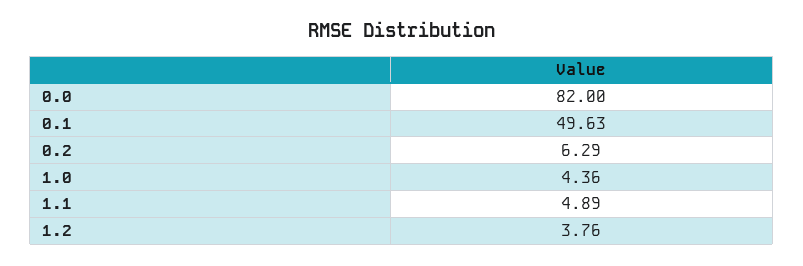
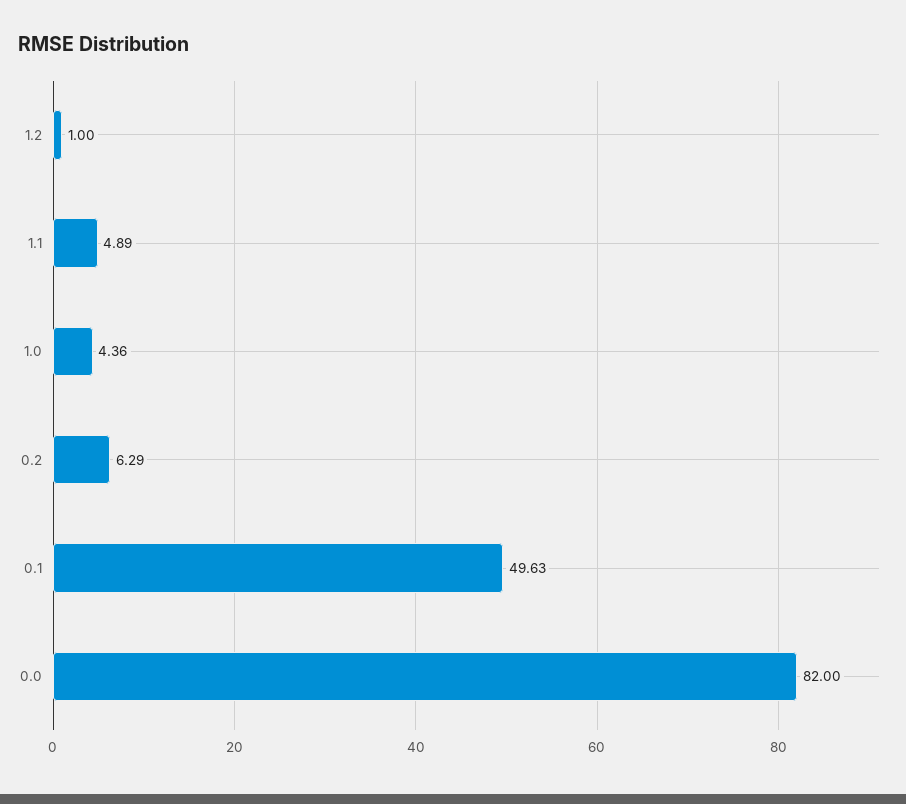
  {
    "0.0": 82,
    "0.1": 49.63,
    "0.2": 6.29,
    "1.0": 4.36,
    "1.1": 4.89,
-   "1.2": 3.76
+   "1.2": 1
  }

